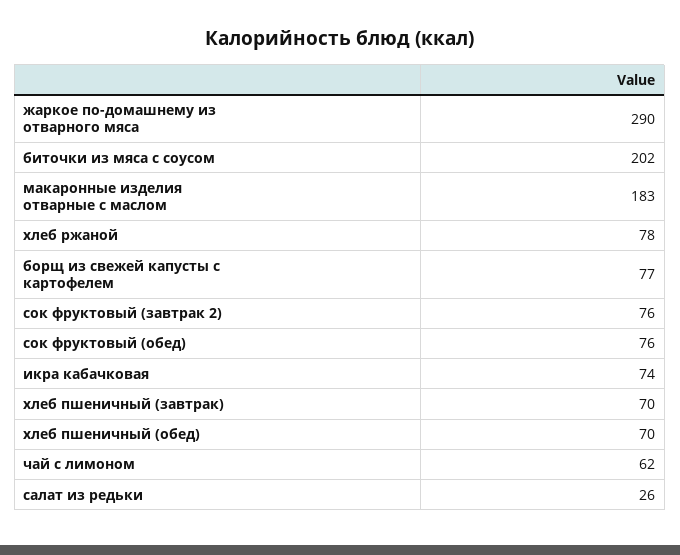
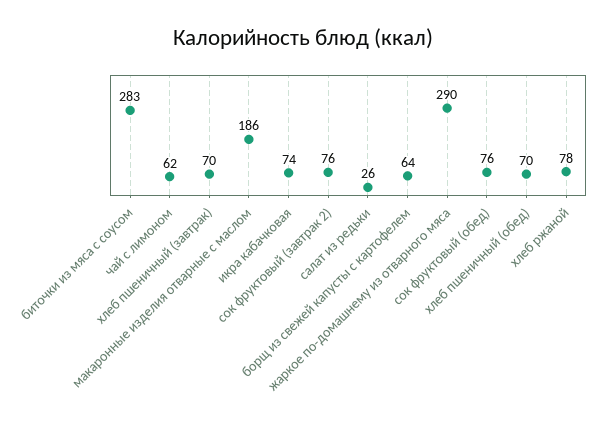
  {
    "жаркое по-домашнему из отварного мяса": 290,
-   "биточки из мяса с соусом": 202,
+   "биточки из мяса с соусом": 283,
-   "макаронные изделия отварные с маслом": 183,
+   "макаронные изделия отварные с маслом": 186,
    "хлеб ржаной": 78,
-   "борщ из свежей капусты с картофелем": 77,
+   "борщ из свежей капусты с картофелем": 64,
    "сок фруктовый (завтрак 2)": 76,
    "сок фруктовый (обед)": 76,
    "икра кабачковая": 74,
    "хлеб пшеничный (завтрак)": 70,
    "хлеб пшеничный (обед)": 70,
    "чай с лимоном": 62,
    "салат из редьки": 26
  }

